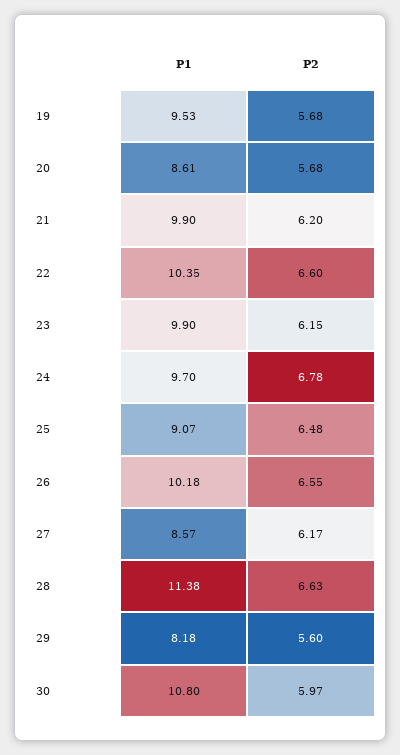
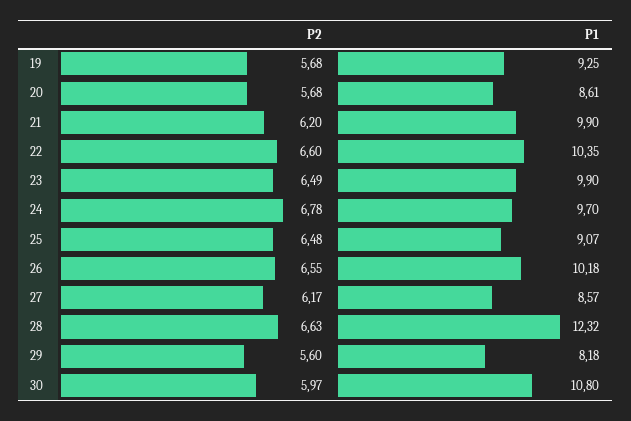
  {
    "P1": {
-     "19": 9.53,
+     "19": 9.25,
      "20": 8.61,
      "21": 9.9,
      "22": 10.35,
      "23": 9.9,
      "24": 9.7,
      "25": 9.07,
      "26": 10.18,
      "27": 8.57,
-     "28": 11.38,
+     "28": 12.32,
      "29": 8.18,
      "30": 10.8
    },
    "P2": {
      "19": 5.68,
      "20": 5.68,
      "21": 6.2,
      "22": 6.6,
-     "23": 6.15,
+     "23": 6.49,
      "24": 6.78,
      "25": 6.48,
      "26": 6.55,
      "27": 6.17,
      "28": 6.63,
      "29": 5.6,
      "30": 5.97
    }
  }

